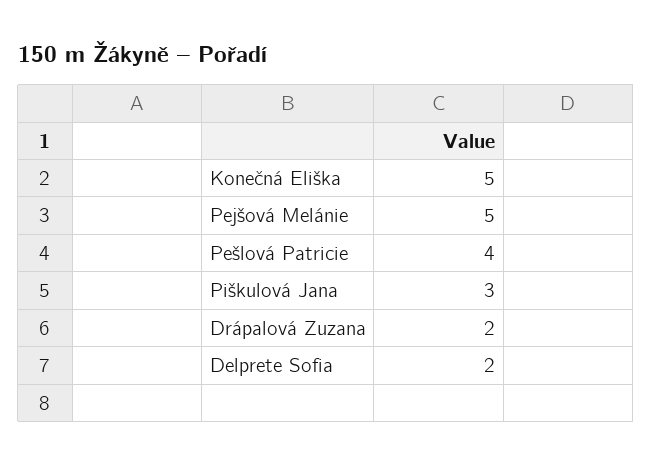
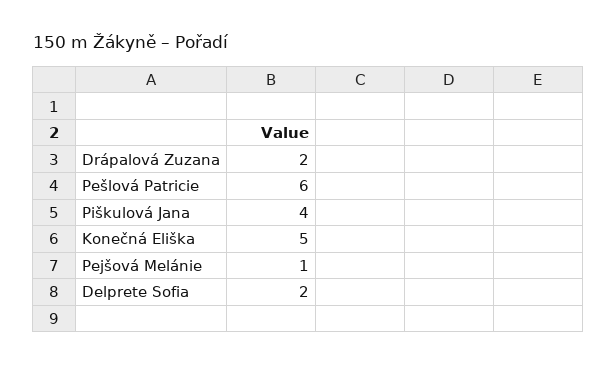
  {
    "Konečná Eliška": 5,
-   "Pejšová Melánie": 5,
+   "Pejšová Melánie": 1,
-   "Pešlová Patricie": 4,
+   "Pešlová Patricie": 6,
-   "Piškulová Jana": 3,
+   "Piškulová Jana": 4,
    "Drápalová Zuzana": 2,
    "Delprete Sofia": 2
  }

